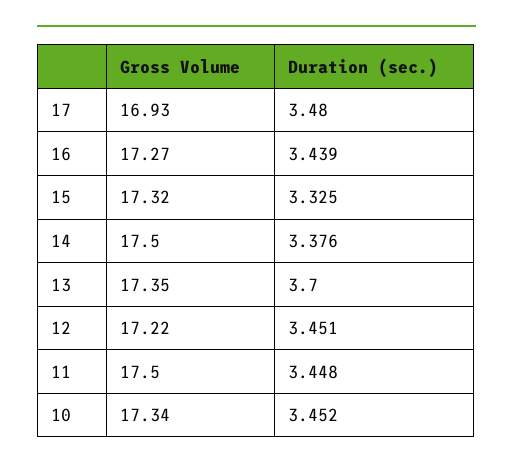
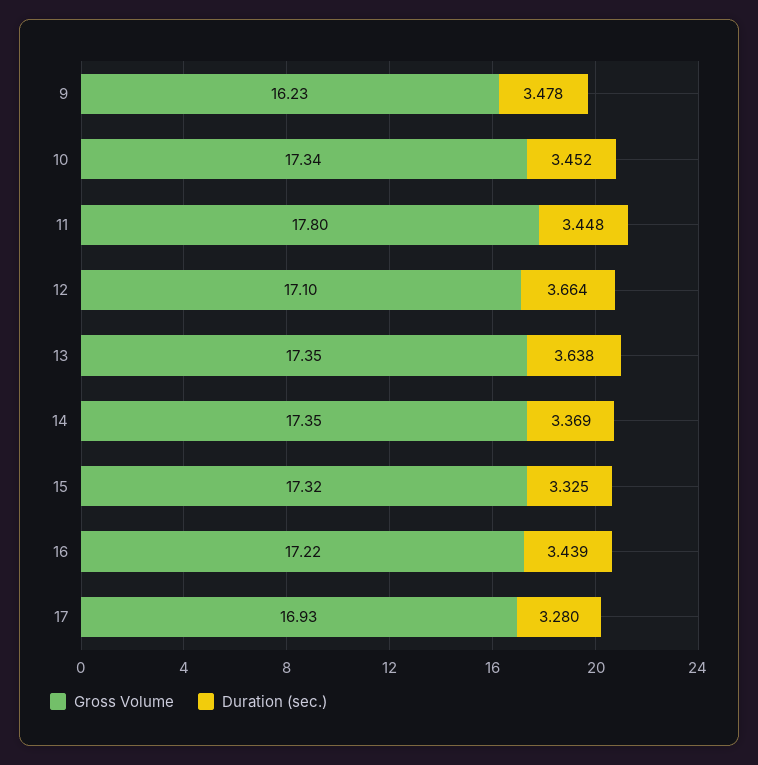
  {
    "Gross Volume": {
      "17": 16.93,
-     "16": 17.27,
+     "16": 17.22,
      "15": 17.32,
-     "14": 17.5,
+     "14": 17.35,
      "13": 17.35,
-     "12": 17.22,
+     "12": 17.1,
-     "11": 17.5,
+     "11": 17.8,
-     "10": 17.34
+     "10": 17.34,
+     "9": 16.23
    },
    "Duration (sec.)": {
-     "17": 3.48,
+     "17": 3.28,
      "16": 3.439,
      "15": 3.325,
-     "14": 3.376,
+     "14": 3.369,
-     "13": 3.7,
+     "13": 3.638,
-     "12": 3.451,
+     "12": 3.664,
      "11": 3.448,
-     "10": 3.452
+     "10": 3.452,
+     "9": 3.478
    }
  }

